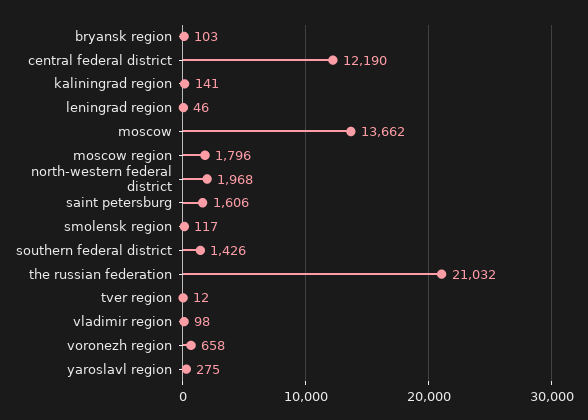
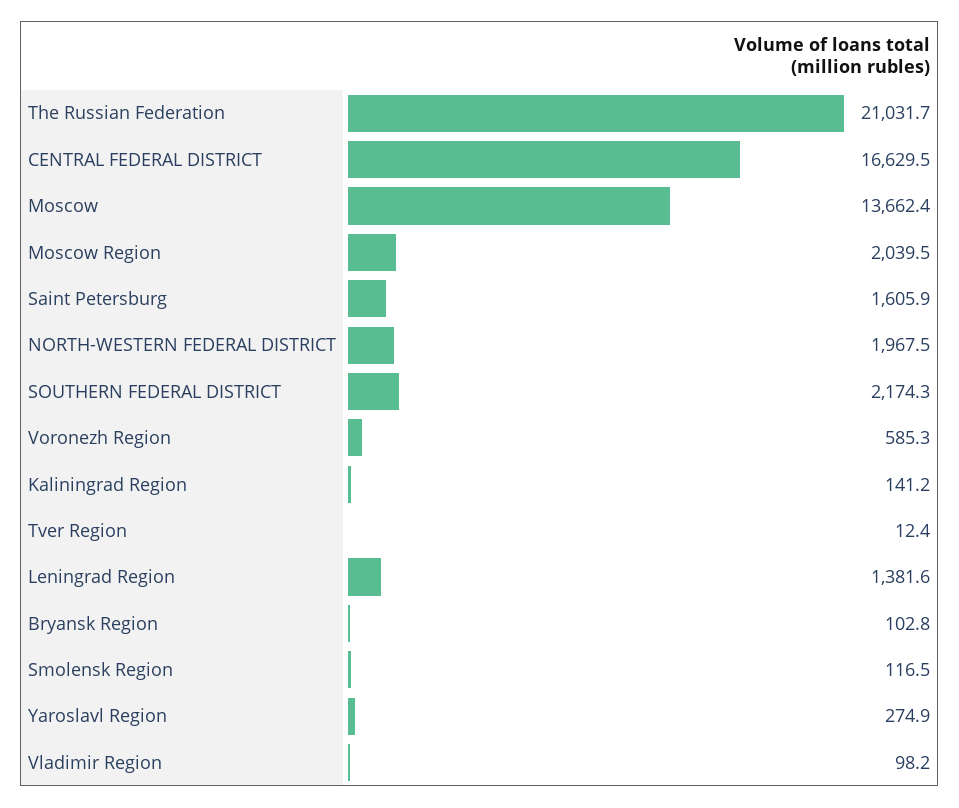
  {
    "bryansk region": 102.8,
-   "central federal district": 12190,
+   "central federal district": 16629.5,
    "kaliningrad region": 141.2,
-   "leningrad region": 46,
+   "leningrad region": 1381.6,
    "moscow": 13662.4,
-   "moscow region": 1796,
+   "moscow region": 2039.5,
    "north-western federal district": 1967.5,
    "saint petersburg": 1605.9,
    "smolensk region": 116.5,
-   "southern federal district": 1426,
+   "southern federal district": 2174.3,
    "the russian federation": 21031.7,
    "tver region": 12.4,
    "vladimir region": 98.2,
-   "voronezh region": 658,
+   "voronezh region": 585.3,
    "yaroslavl region": 274.9
  }

